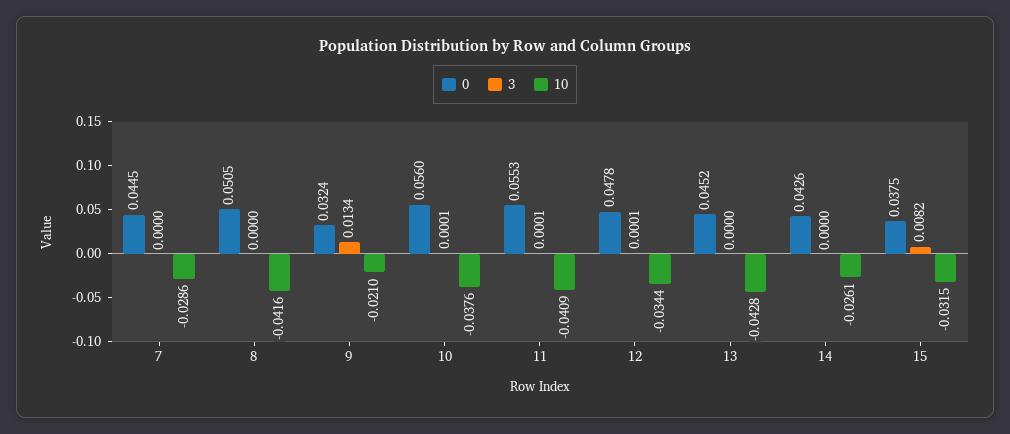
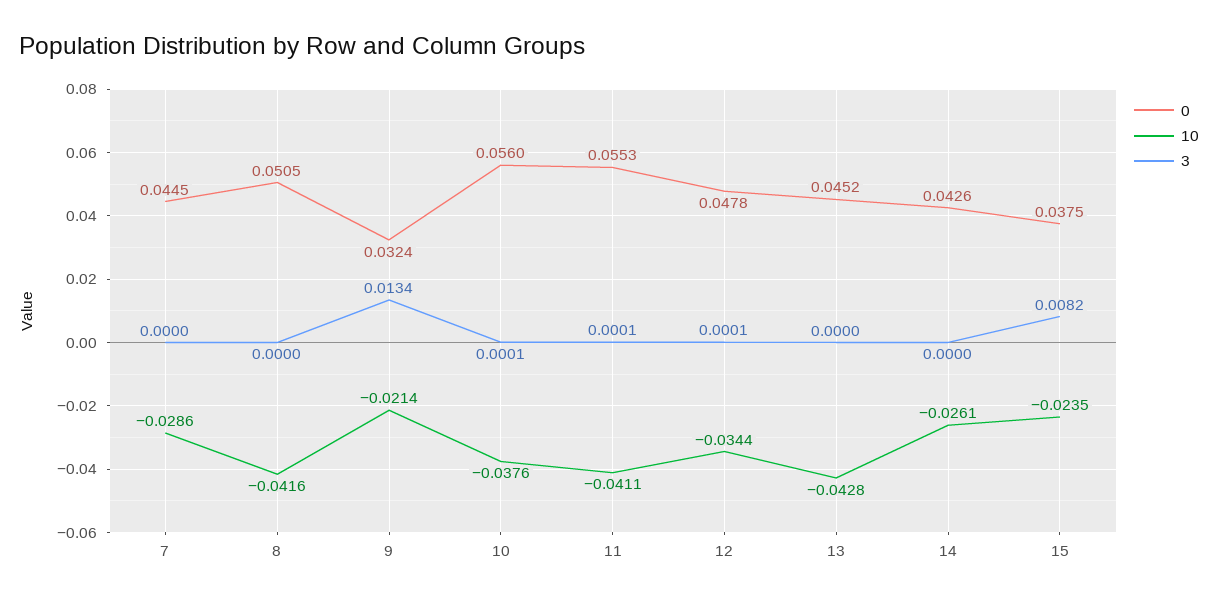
  {
    "0": {
      "7": 0.0445,
      "8": 0.0505,
      "9": 0.0324,
      "10": 0.056,
      "11": 0.0553,
      "12": 0.0478,
      "13": 0.0452,
      "14": 0.0426,
      "15": 0.0375
    },
    "3": {
      "7": 0,
      "8": 0,
      "9": 0.0134,
      "10": 0.0001,
      "11": 0.0001,
      "12": 0.0001,
      "13": 0,
      "14": 0,
      "15": 0.0082
    },
    "10": {
      "7": -0.0286,
      "8": -0.0416,
-     "9": -0.021,
+     "9": -0.0214,
      "10": -0.0376,
-     "11": -0.0409,
+     "11": -0.0411,
      "12": -0.0344,
      "13": -0.0428,
      "14": -0.0261,
-     "15": -0.0315
+     "15": -0.0235
    }
  }

